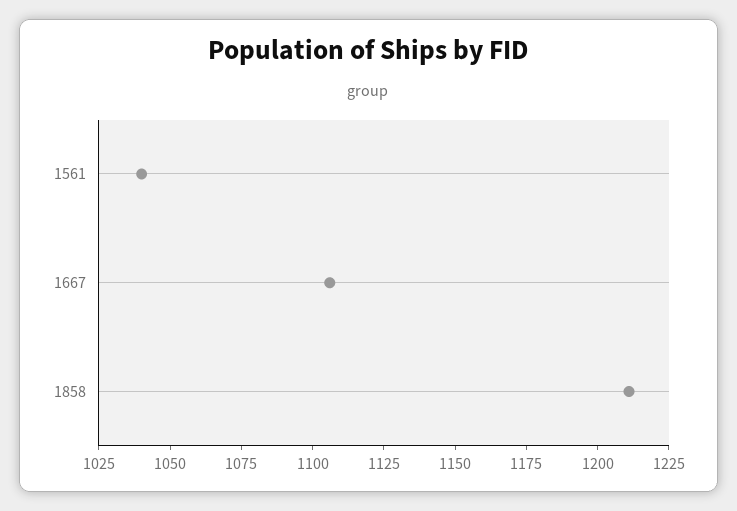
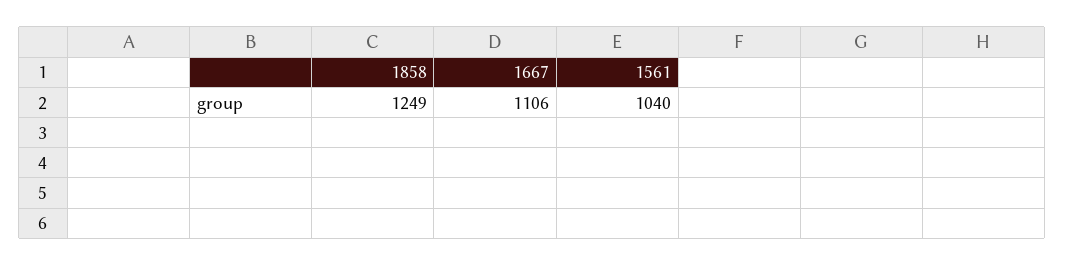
  {
    "1561": 1040,
    "1667": 1106,
-   "1858": 1210
+   "1858": 1249
  }

